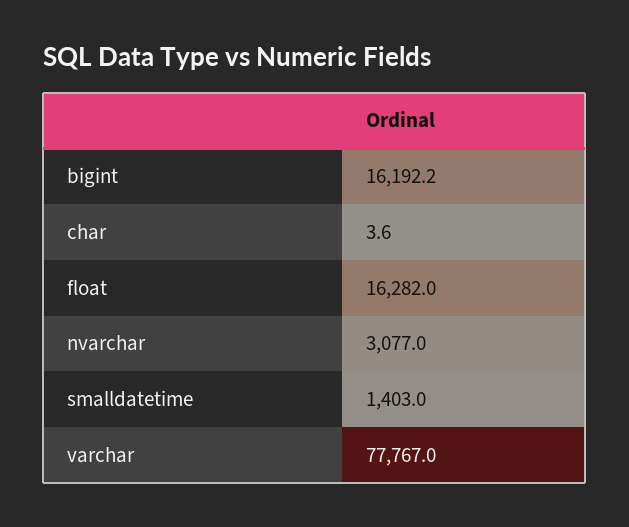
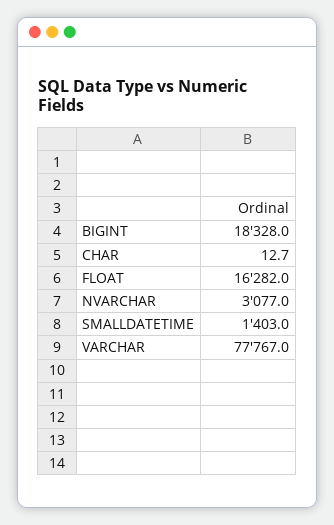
  {
-   "bigint": 16192.2,
+   "bigint": 18328,
-   "char": 3.6,
+   "char": 12.7,
    "float": 16282,
    "nvarchar": 3077,
    "smalldatetime": 1403,
    "varchar": 77767
  }

